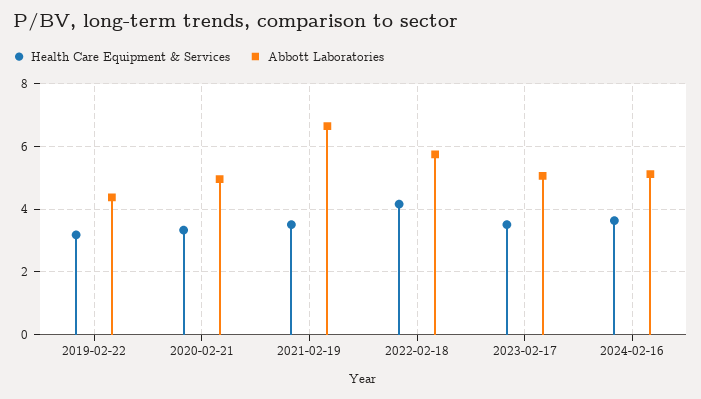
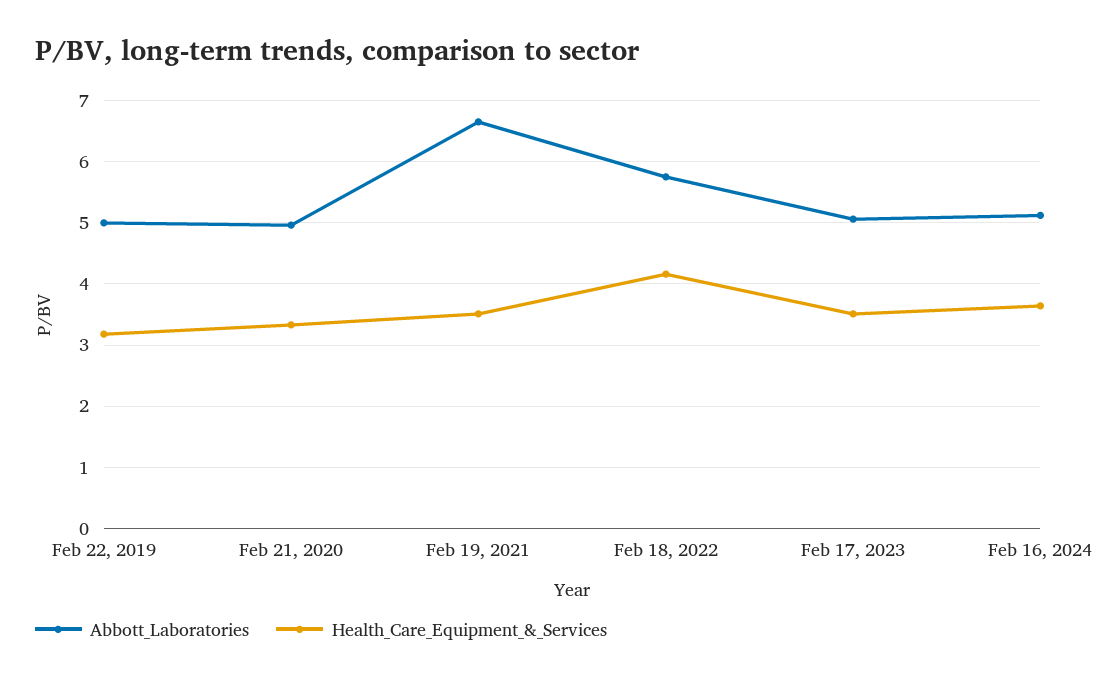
  {
    "Health Care Equipment & Services": {
      "2019-02-22": 3.2,
      "2020-02-21": 3.3,
      "2021-02-19": 3.5,
      "2022-02-18": 4.2,
      "2023-02-17": 3.5,
      "2024-02-16": 3.6
    },
    "Abbott Laboratories": {
-     "2019-02-22": 4.4,
+     "2019-02-22": 5,
      "2020-02-21": 5,
      "2021-02-19": 6.7,
      "2022-02-18": 5.8,
      "2023-02-17": 5.1,
      "2024-02-16": 5.1
    }
  }

